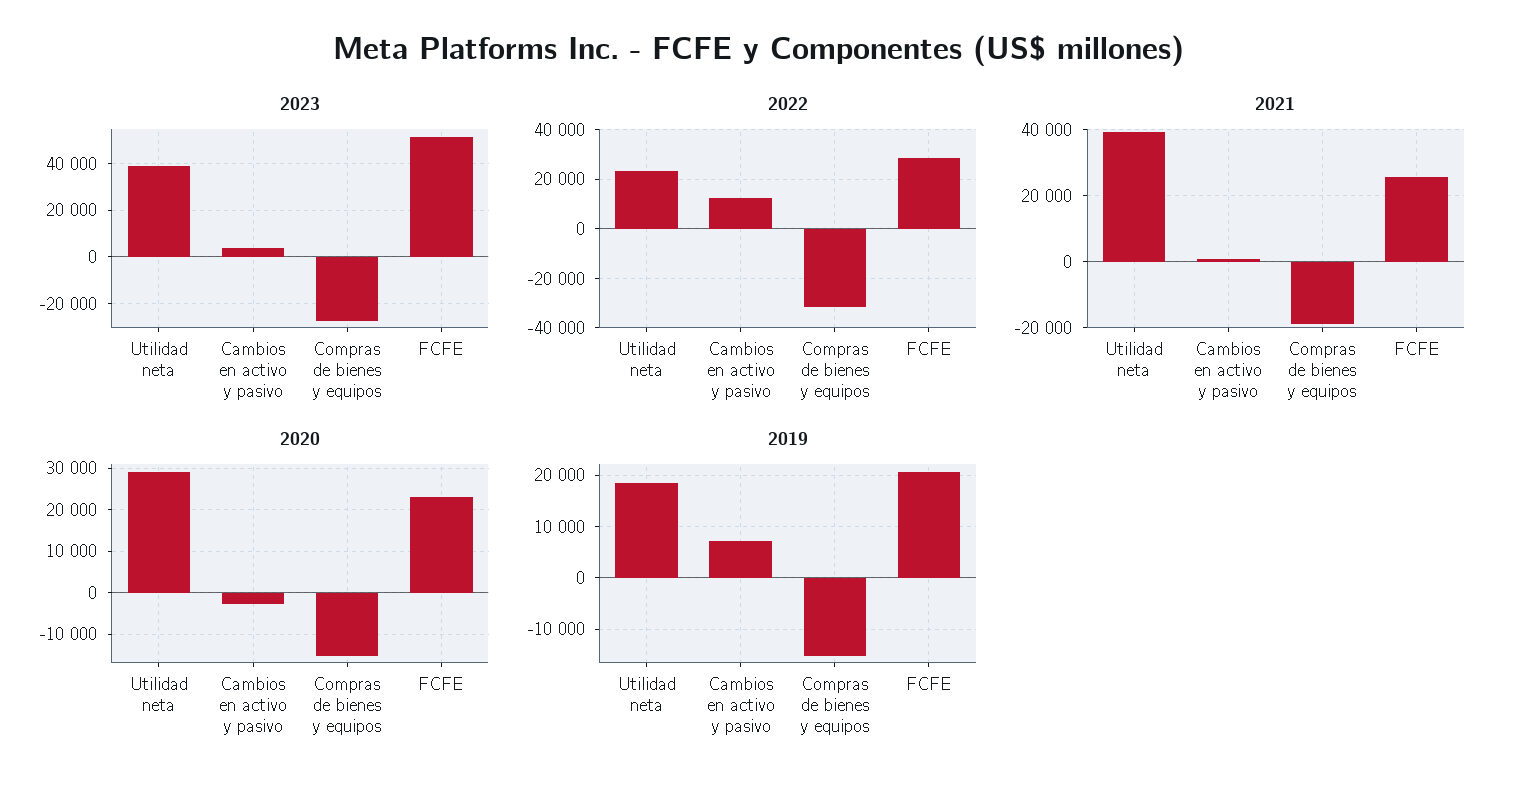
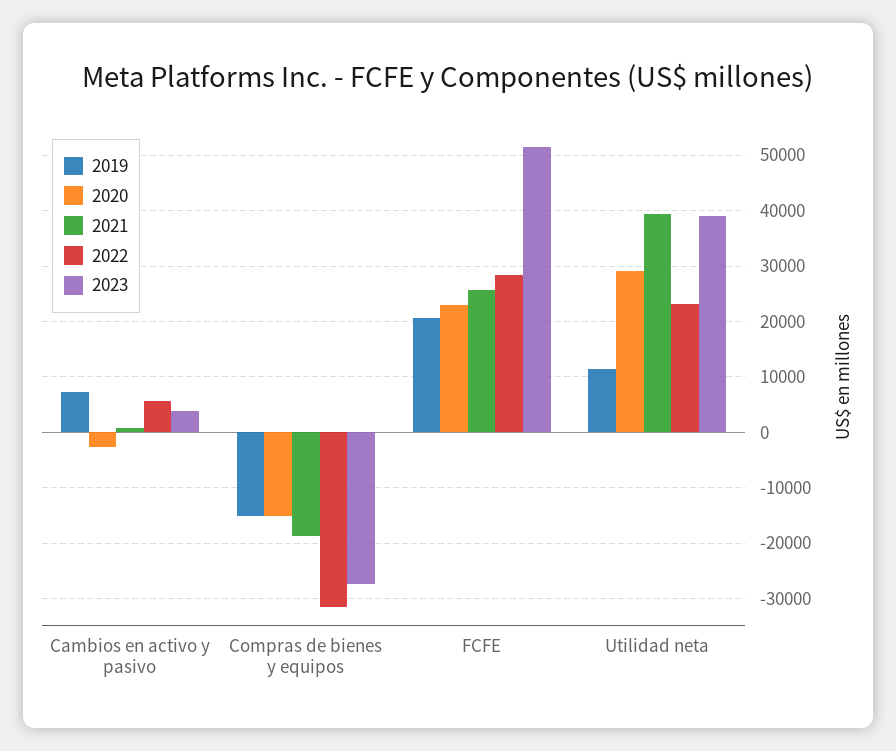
  {
    "2023": {
      "Utilidad neta": 40000,
      "Cambios en activo y pasivo": 4000,
      "Compras de bienes y equipos": -28000,
      "FCFE": 52000
    },
    "2022": {
      "Utilidad neta": 24000,
-     "Cambios en activo y pasivo": 12500,
+     "Cambios en activo y pasivo": 6000,
      "Compras de bienes y equipos": -32000,
      "FCFE": 28000
    },
    "2021": {
      "Utilidad neta": 40000,
      "Cambios en activo y pasivo": 0,
      "Compras de bienes y equipos": -18000,
      "FCFE": 26000
    },
    "2020": {
      "Utilidad neta": 30000,
      "Cambios en activo y pasivo": -2000,
      "Compras de bienes y equipos": -16000,
      "FCFE": 24000
    },
    "2019": {
-     "Utilidad neta": 18000,
+     "Utilidad neta": 12000,
      "Cambios en activo y pasivo": 8000,
      "Compras de bienes y equipos": -16000,
      "FCFE": 20000
    }
  }

